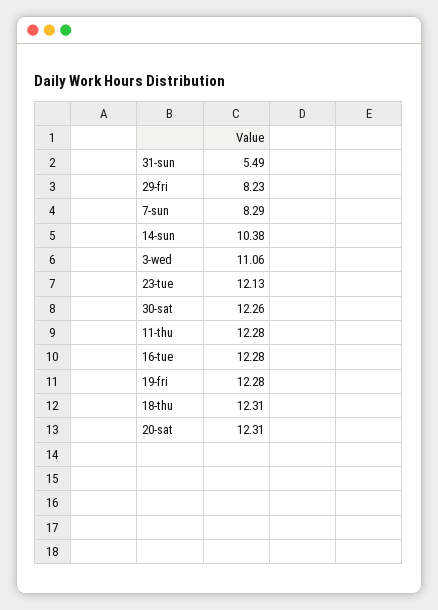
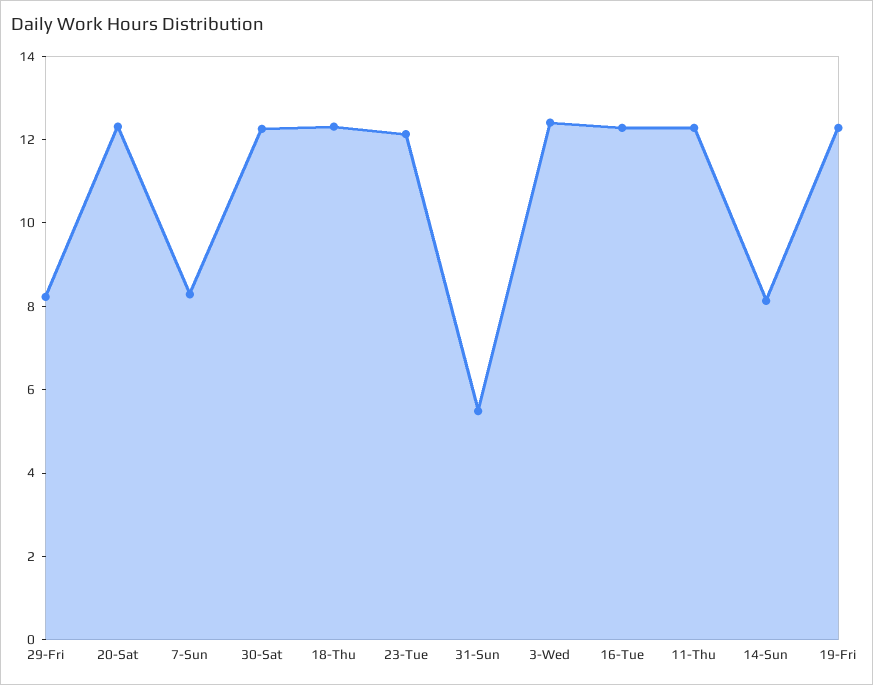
  {
    "31-sun": 5.49,
    "29-fri": 8.23,
    "7-sun": 8.29,
-   "14-sun": 10.38,
+   "14-sun": 8,
-   "3-wed": 11.06,
+   "3-wed": 12.5,
    "23-tue": 12.13,
    "30-sat": 12.26,
    "11-thu": 12.28,
    "16-tue": 12.28,
    "19-fri": 12.28,
    "18-thu": 12.31,
    "20-sat": 12.31
  }

